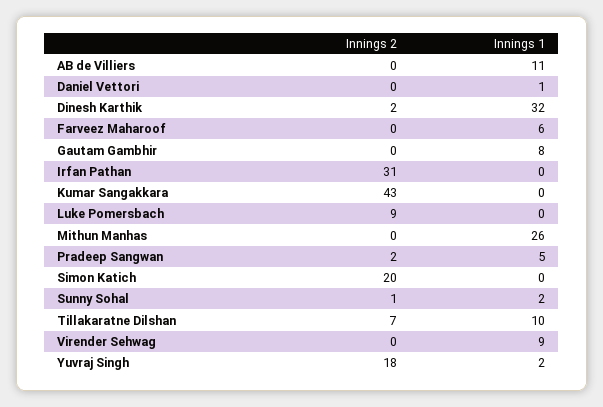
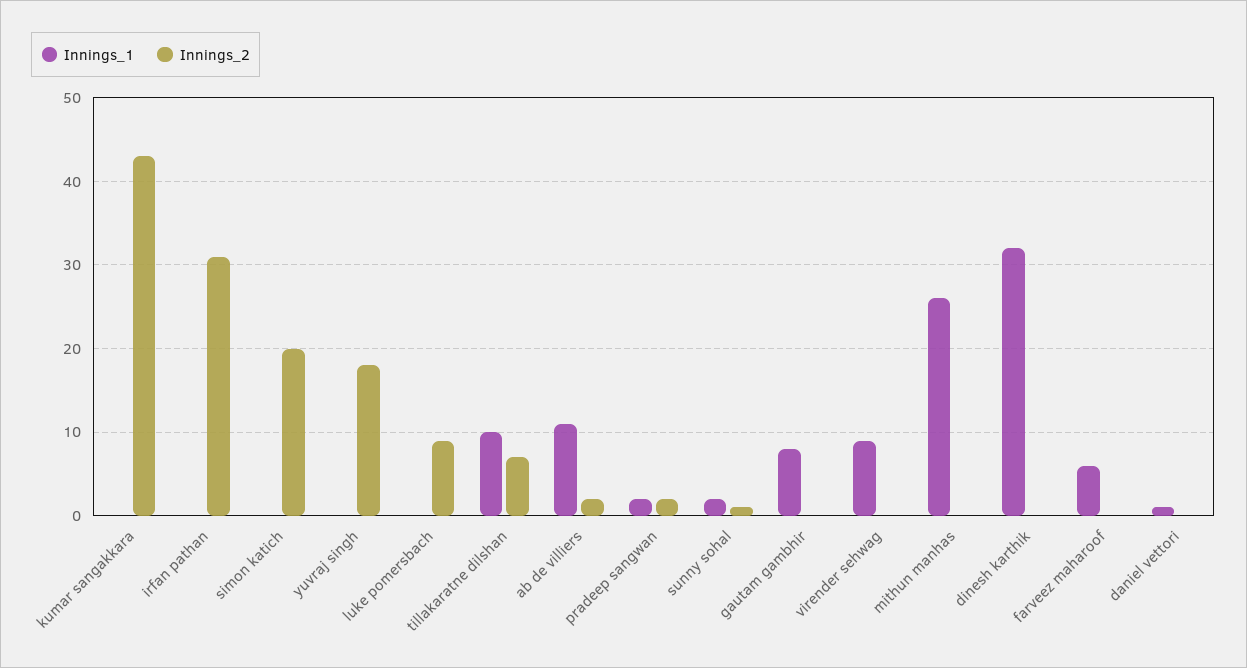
  {
    "Innings 2": {
-     "AB de Villiers": 0,
+     "AB de Villiers": 2,
      "Daniel Vettori": 0,
-     "Dinesh Karthik": 2,
+     "Dinesh Karthik": 0,
      "Farveez Maharoof": 0,
      "Gautam Gambhir": 0,
      "Irfan Pathan": 31,
      "Kumar Sangakkara": 43,
      "Luke Pomersbach": 9,
      "Mithun Manhas": 0,
      "Pradeep Sangwan": 2,
      "Simon Katich": 20,
      "Sunny Sohal": 1,
      "Tillakaratne Dilshan": 7,
      "Virender Sehwag": 0,
      "Yuvraj Singh": 18
    },
    "Innings 1": {
      "AB de Villiers": 11,
      "Daniel Vettori": 1,
      "Dinesh Karthik": 32,
      "Farveez Maharoof": 6,
      "Gautam Gambhir": 8,
      "Irfan Pathan": 0,
      "Kumar Sangakkara": 0,
      "Luke Pomersbach": 0,
      "Mithun Manhas": 26,
-     "Pradeep Sangwan": 5,
+     "Pradeep Sangwan": 2,
      "Simon Katich": 0,
      "Sunny Sohal": 2,
      "Tillakaratne Dilshan": 10,
      "Virender Sehwag": 9,
-     "Yuvraj Singh": 2
+     "Yuvraj Singh": 0
    }
  }

